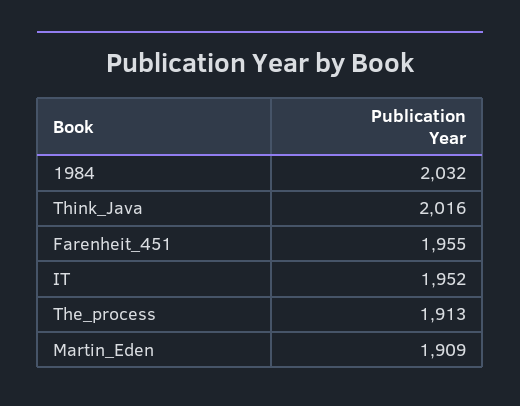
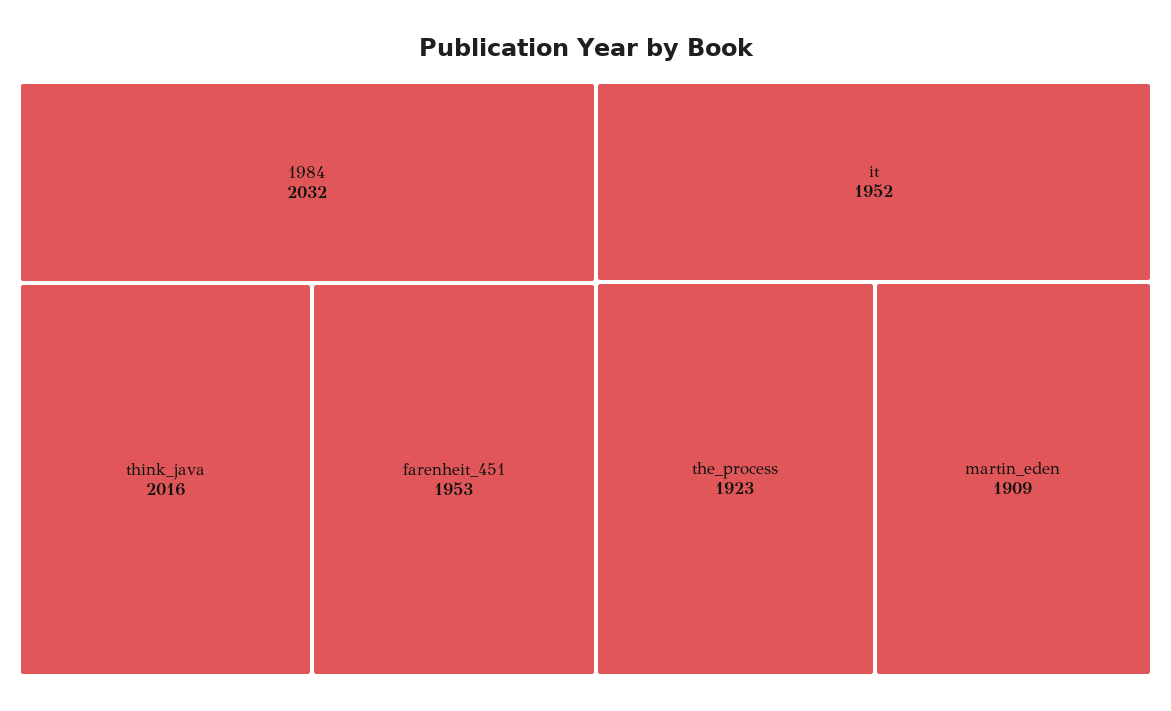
  {
    "1984": 2032,
    "Think_Java": 2016,
-   "Farenheit_451": 1955,
+   "Farenheit_451": 1953,
    "IT": 1952,
-   "The_process": 1913,
+   "The_process": 1923,
    "Martin_Eden": 1909
  }

